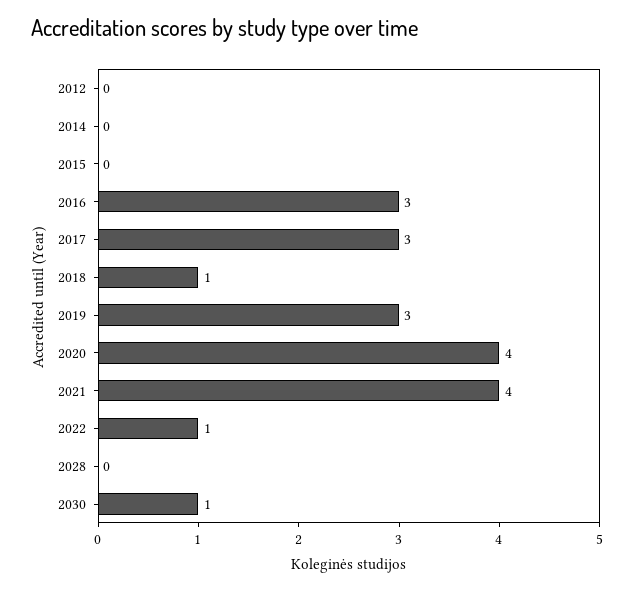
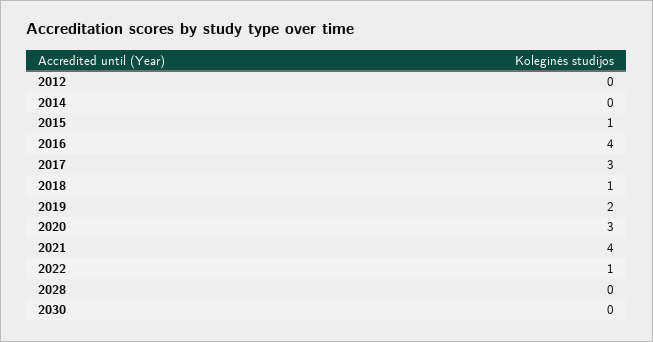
  {
    "2012": 0,
    "2014": 0,
-   "2015": 0,
+   "2015": 1,
-   "2016": 3,
+   "2016": 4,
    "2017": 3,
    "2018": 1,
-   "2019": 3,
+   "2019": 2,
-   "2020": 4,
+   "2020": 3,
    "2021": 4,
    "2022": 1,
    "2028": 0,
-   "2030": 1
+   "2030": 0
  }

